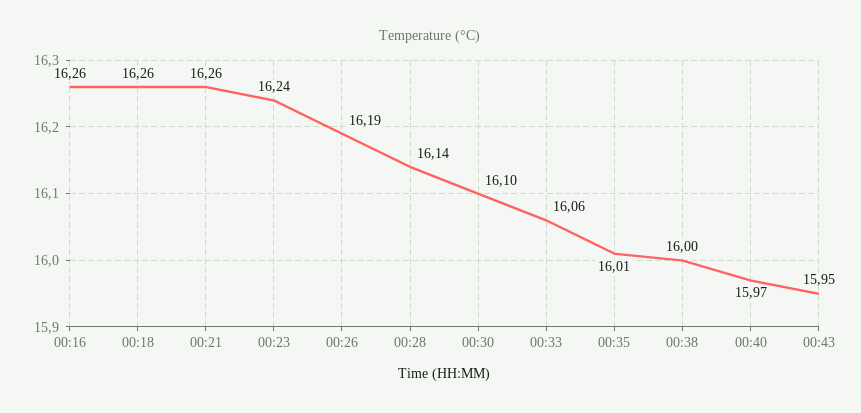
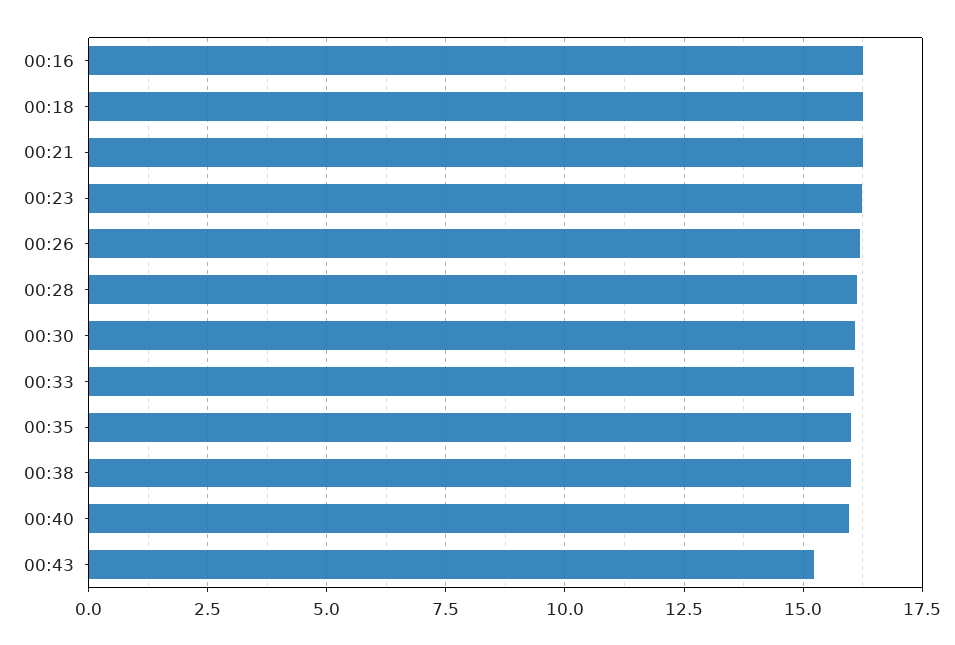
  {
    "00:16": 16.26,
    "00:18": 16.26,
    "00:21": 16.26,
    "00:23": 16.24,
    "00:26": 16.19,
    "00:28": 16.14,
    "00:30": 16.1,
    "00:33": 16.06,
    "00:35": 16.01,
    "00:38": 16,
    "00:40": 15.97,
-   "00:43": 15.95
+   "00:43": 15.25
  }

